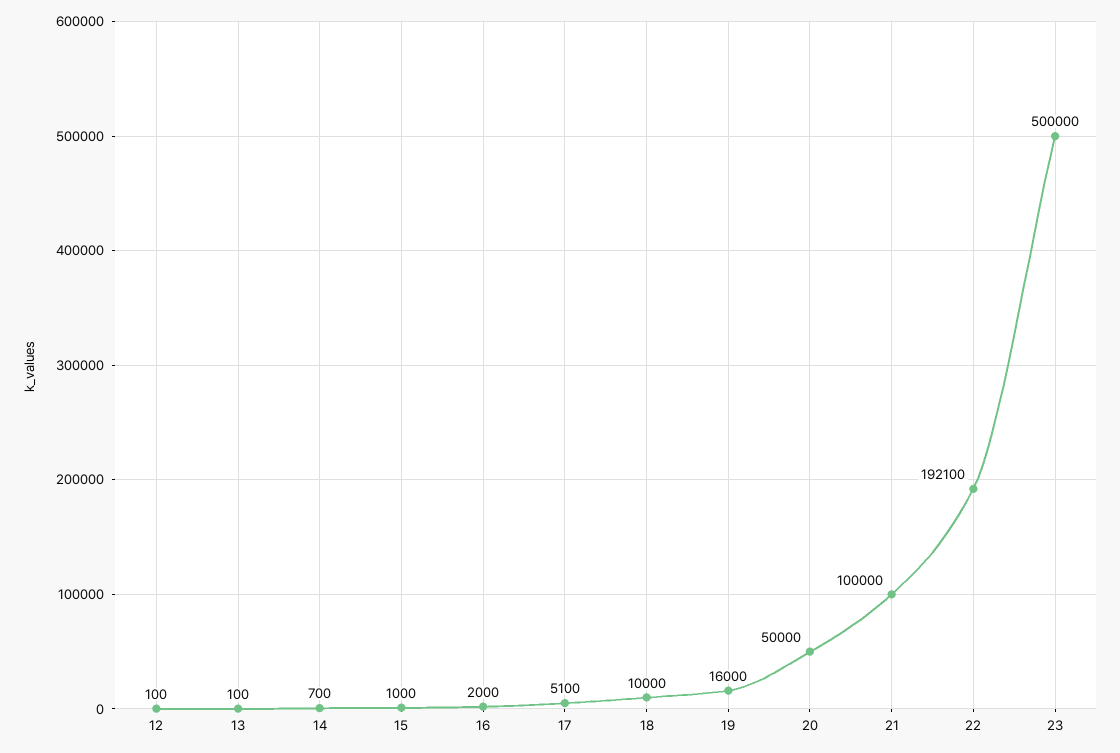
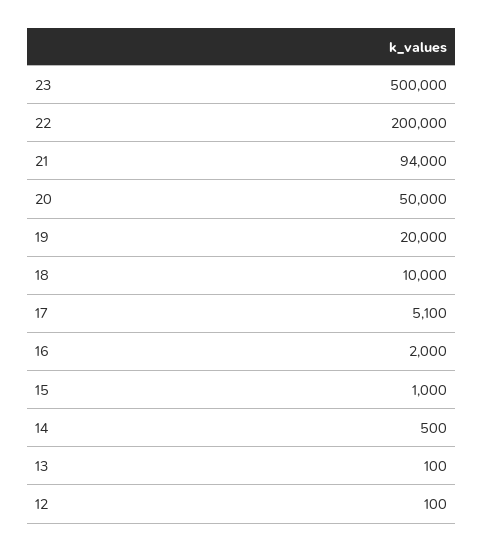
  {
    "12": 100,
    "13": 100,
-   "14": 700,
+   "14": 500,
    "15": 1000,
    "16": 2000,
    "17": 5100,
    "18": 10000,
-   "19": 16000,
+   "19": 20000,
    "20": 50000,
-   "21": 100000,
+   "21": 94000,
-   "22": 192100,
+   "22": 200000,
    "23": 500000
  }

